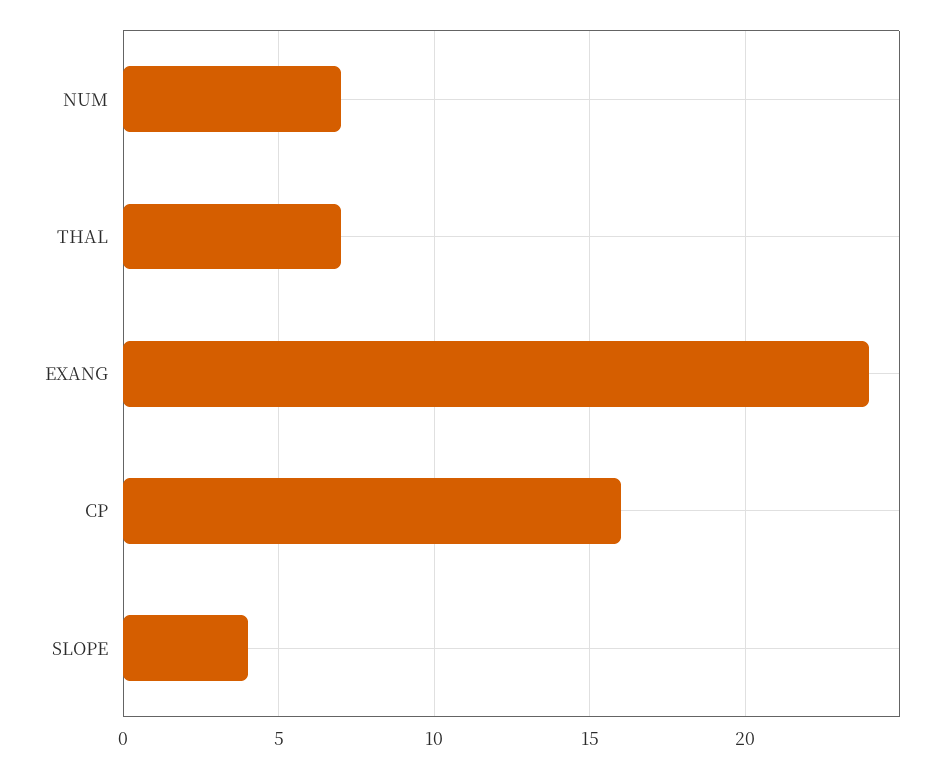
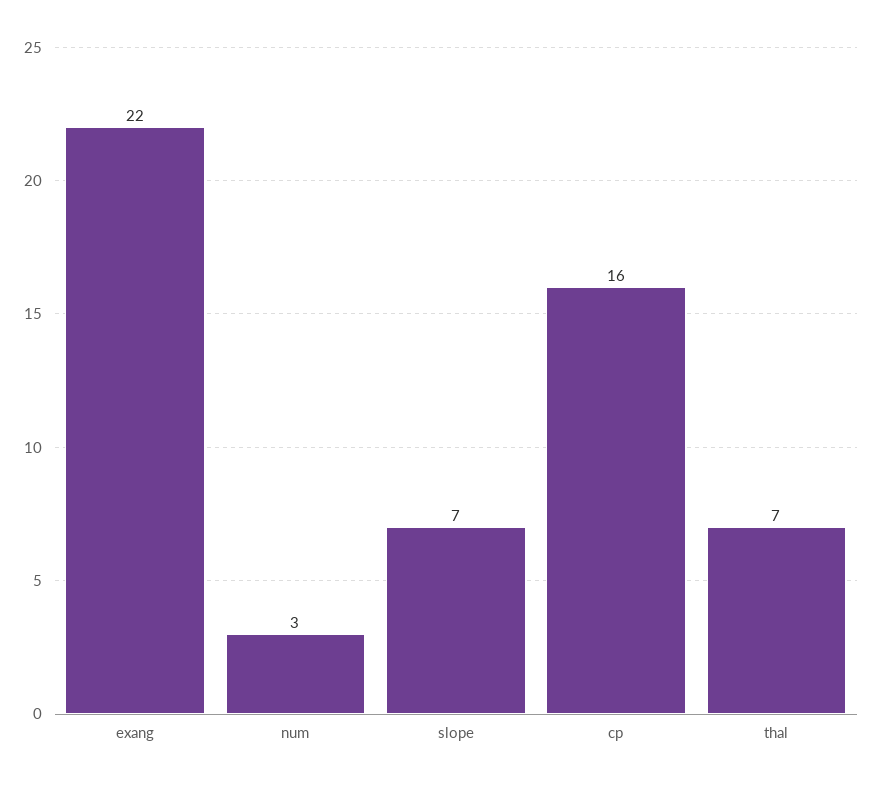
  {
-   "NUM": 7,
+   "NUM": 3,
    "THAL": 7,
-   "EXANG": 24,
+   "EXANG": 22,
    "CP": 16,
-   "SLOPE": 4
+   "SLOPE": 7
  }

